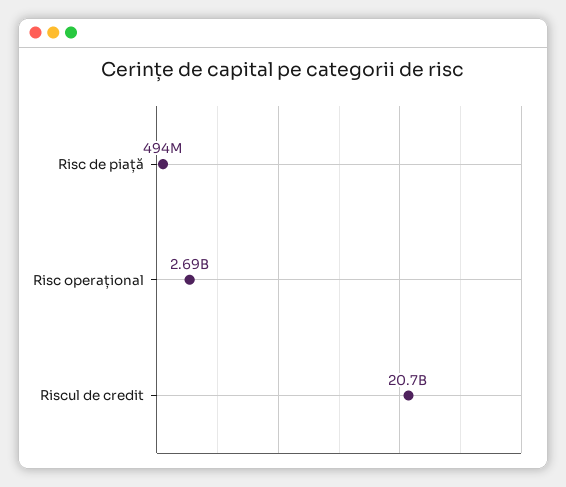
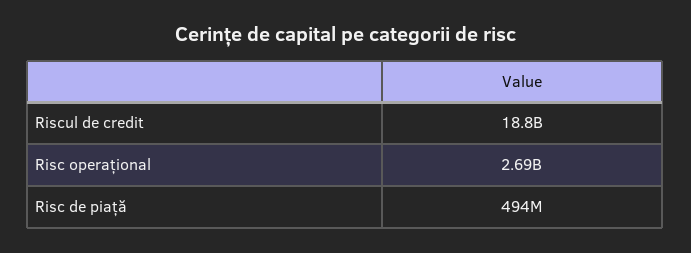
  {
    "Risc de piață": 494000000,
    "Risc operațional": 2690000000,
-   "Riscul de credit": 20700000000
+   "Riscul de credit": 18800000000
  }

